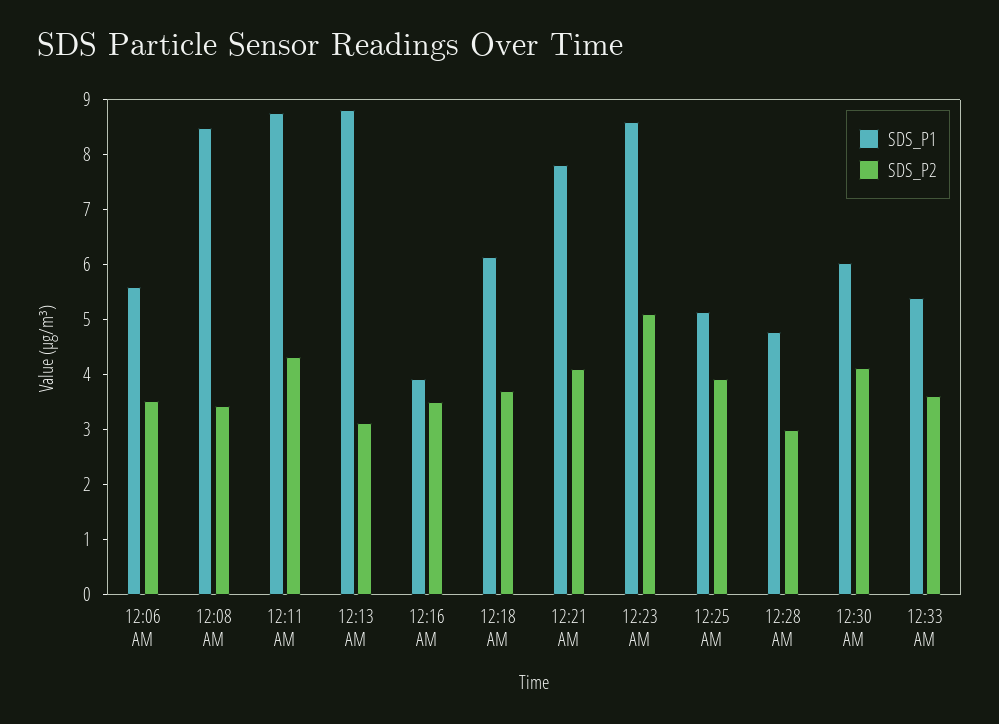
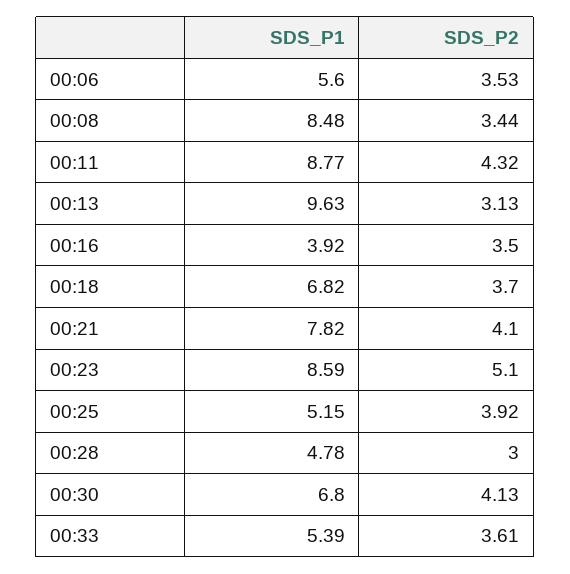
  {
    "SDS_P1": {
      "12:06 AM": 5.6,
      "12:08 AM": 8.48,
      "12:11 AM": 8.77,
-     "12:13 AM": 8.8,
+     "12:13 AM": 9.63,
      "12:16 AM": 3.92,
-     "12:18 AM": 6.2,
+     "12:18 AM": 6.82,
      "12:21 AM": 7.82,
      "12:23 AM": 8.59,
      "12:25 AM": 5.15,
      "12:28 AM": 4.78,
-     "12:30 AM": 6,
+     "12:30 AM": 6.8,
      "12:33 AM": 5.39
    },
    "SDS_P2": {
      "12:06 AM": 3.53,
      "12:08 AM": 3.44,
      "12:11 AM": 4.32,
      "12:13 AM": 3.13,
      "12:16 AM": 3.5,
      "12:18 AM": 3.7,
      "12:21 AM": 4.1,
      "12:23 AM": 5.1,
      "12:25 AM": 3.92,
      "12:28 AM": 3,
      "12:30 AM": 4.13,
      "12:33 AM": 3.61
    }
  }

